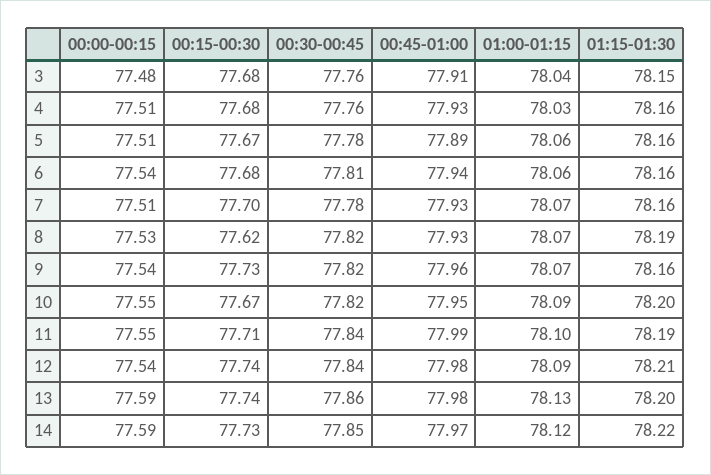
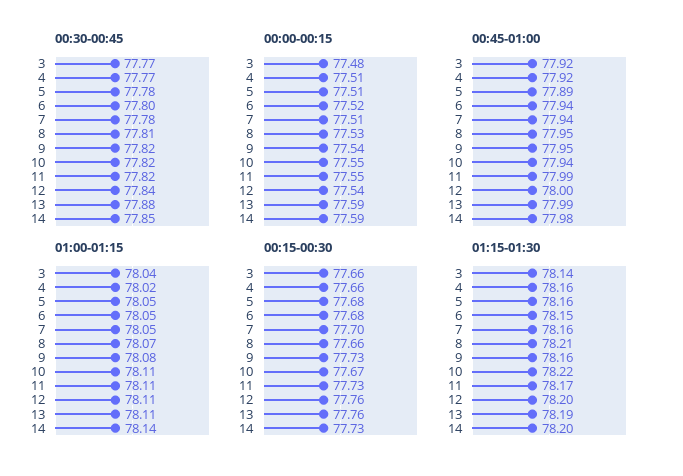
  {
    "00:00-00:15": {
      "3": 77.48,
      "4": 77.51,
      "5": 77.51,
-     "6": 77.54,
+     "6": 77.52,
      "7": 77.51,
      "8": 77.53,
      "9": 77.54,
      "10": 77.55,
      "11": 77.55,
      "12": 77.54,
      "13": 77.59,
      "14": 77.59
    },
    "00:15-00:30": {
-     "3": 77.68,
+     "3": 77.66,
-     "4": 77.68,
+     "4": 77.66,
-     "5": 77.67,
+     "5": 77.68,
      "6": 77.68,
      "7": 77.7,
-     "8": 77.62,
+     "8": 77.66,
      "9": 77.73,
      "10": 77.67,
-     "11": 77.71,
+     "11": 77.73,
-     "12": 77.74,
+     "12": 77.76,
-     "13": 77.74,
+     "13": 77.76,
      "14": 77.73
    },
    "00:30-00:45": {
-     "3": 77.76,
+     "3": 77.77,
-     "4": 77.76,
+     "4": 77.77,
      "5": 77.78,
-     "6": 77.81,
+     "6": 77.8,
      "7": 77.78,
-     "8": 77.82,
+     "8": 77.81,
      "9": 77.82,
      "10": 77.82,
-     "11": 77.84,
+     "11": 77.82,
      "12": 77.84,
-     "13": 77.86,
+     "13": 77.88,
      "14": 77.85
    },
    "00:45-01:00": {
-     "3": 77.91,
+     "3": 77.92,
-     "4": 77.93,
+     "4": 77.92,
      "5": 77.89,
      "6": 77.94,
-     "7": 77.93,
+     "7": 77.94,
-     "8": 77.93,
+     "8": 77.95,
-     "9": 77.96,
+     "9": 77.95,
-     "10": 77.95,
+     "10": 77.94,
      "11": 77.99,
-     "12": 77.98,
+     "12": 78,
-     "13": 77.98,
+     "13": 77.99,
-     "14": 77.97
+     "14": 77.98
    },
    "01:00-01:15": {
      "3": 78.04,
-     "4": 78.03,
+     "4": 78.02,
-     "5": 78.06,
+     "5": 78.05,
-     "6": 78.06,
+     "6": 78.05,
-     "7": 78.07,
+     "7": 78.05,
      "8": 78.07,
-     "9": 78.07,
+     "9": 78.08,
-     "10": 78.09,
+     "10": 78.11,
-     "11": 78.1,
+     "11": 78.11,
-     "12": 78.09,
+     "12": 78.11,
-     "13": 78.13,
+     "13": 78.11,
-     "14": 78.12
+     "14": 78.14
    },
    "01:15-01:30": {
-     "3": 78.15,
+     "3": 78.14,
      "4": 78.16,
      "5": 78.16,
-     "6": 78.16,
+     "6": 78.15,
      "7": 78.16,
-     "8": 78.19,
+     "8": 78.21,
      "9": 78.16,
-     "10": 78.2,
+     "10": 78.22,
-     "11": 78.19,
+     "11": 78.17,
-     "12": 78.21,
+     "12": 78.2,
-     "13": 78.2,
+     "13": 78.19,
-     "14": 78.22
+     "14": 78.2
    }
  }

